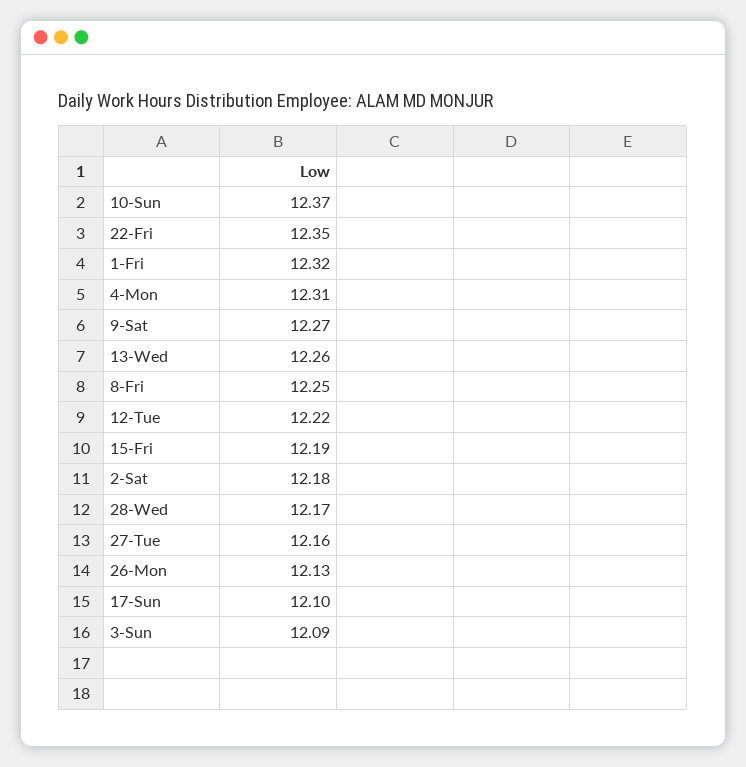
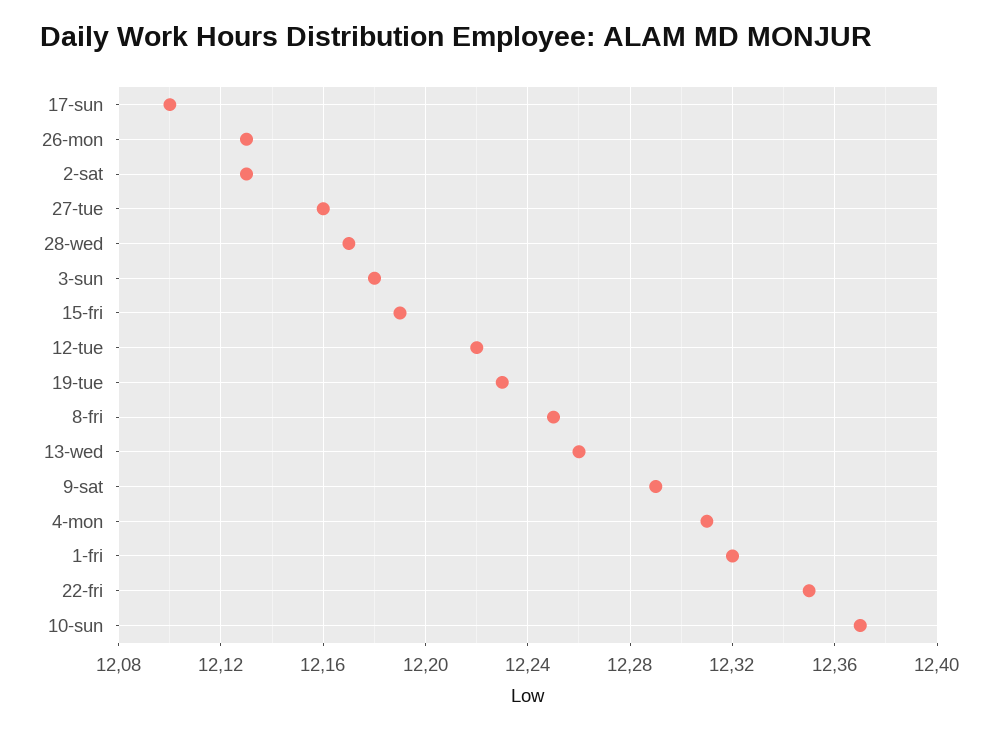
  {
    "10-Sun": 12.37,
    "22-Fri": 12.35,
    "1-Fri": 12.32,
    "4-Mon": 12.31,
-   "9-Sat": 12.27,
+   "9-Sat": 12.29,
    "13-Wed": 12.26,
    "8-Fri": 12.25,
    "12-Tue": 12.22,
    "15-Fri": 12.19,
-   "2-Sat": 12.18,
+   "2-Sat": 12.13,
    "28-Wed": 12.17,
    "27-Tue": 12.16,
    "26-Mon": 12.13,
    "17-Sun": 12.1,
-   "3-Sun": 12.09
+   "3-Sun": 12.18,
+   "19-tue": 12.23
  }

